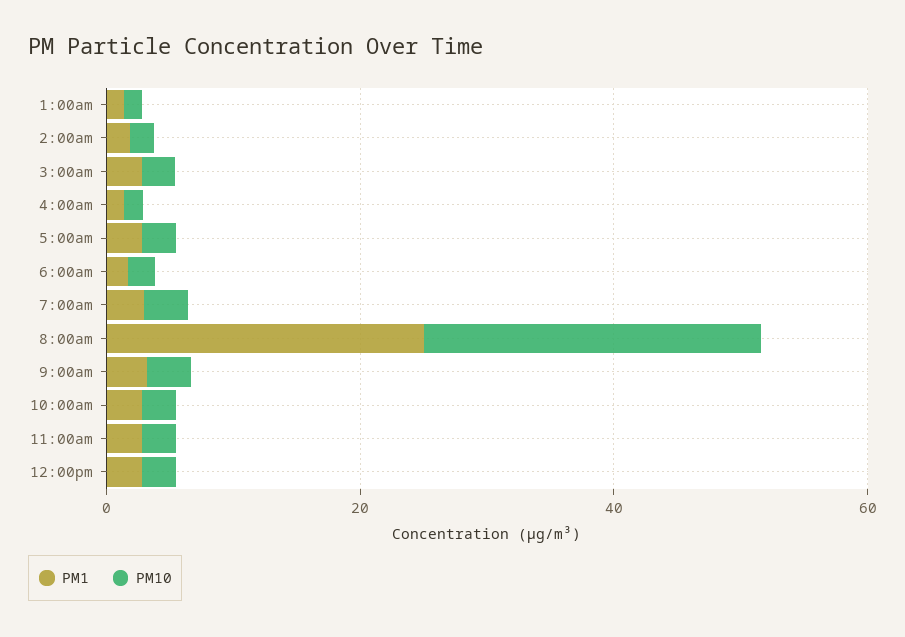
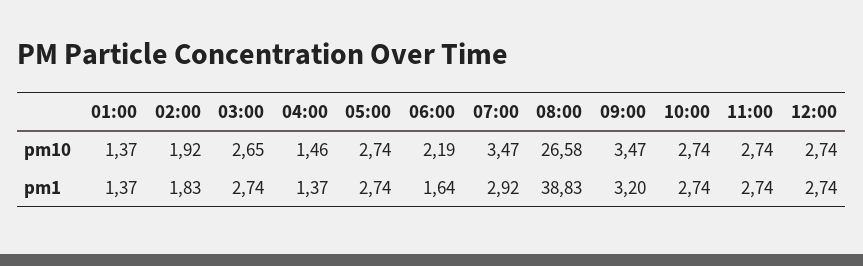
  {
    "PM1": {
      "1:00am": 1.37,
      "2:00am": 1.83,
      "3:00am": 2.74,
      "4:00am": 1.37,
      "5:00am": 2.74,
      "6:00am": 1.64,
      "7:00am": 2.92,
-     "8:00am": 25,
+     "8:00am": 38.83,
      "9:00am": 3.2,
      "10:00am": 2.74,
      "11:00am": 2.74,
      "12:00pm": 2.74
    },
    "PM10": {
      "1:00am": 1.37,
      "2:00am": 1.92,
      "3:00am": 2.65,
      "4:00am": 1.46,
      "5:00am": 2.74,
      "6:00am": 2.19,
      "7:00am": 3.47,
      "8:00am": 26.58,
      "9:00am": 3.47,
      "10:00am": 2.74,
      "11:00am": 2.74,
      "12:00pm": 2.74
    }
  }

